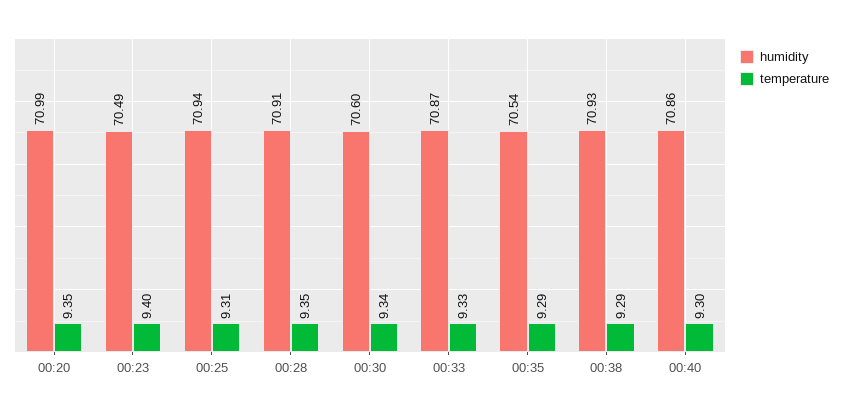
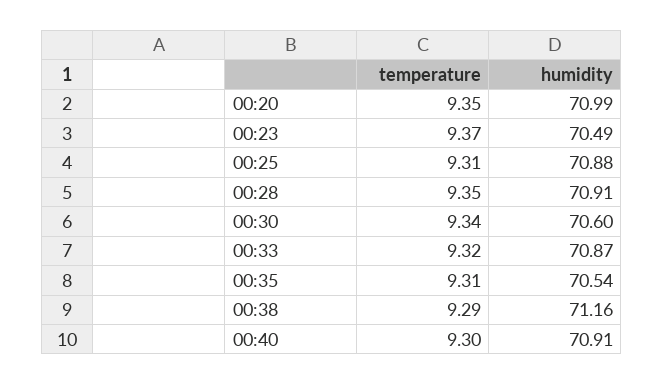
  {
    "humidity": {
      "00:20": 70.99,
      "00:23": 70.49,
-     "00:25": 70.94,
+     "00:25": 70.88,
      "00:28": 70.91,
      "00:30": 70.6,
      "00:33": 70.87,
      "00:35": 70.54,
-     "00:38": 70.93,
+     "00:38": 71.16,
-     "00:40": 70.86
+     "00:40": 70.91
    },
    "temperature": {
      "00:20": 9.35,
-     "00:23": 9.4,
+     "00:23": 9.37,
      "00:25": 9.31,
      "00:28": 9.35,
      "00:30": 9.34,
-     "00:33": 9.33,
+     "00:33": 9.32,
-     "00:35": 9.29,
+     "00:35": 9.31,
      "00:38": 9.29,
      "00:40": 9.3
    }
  }

